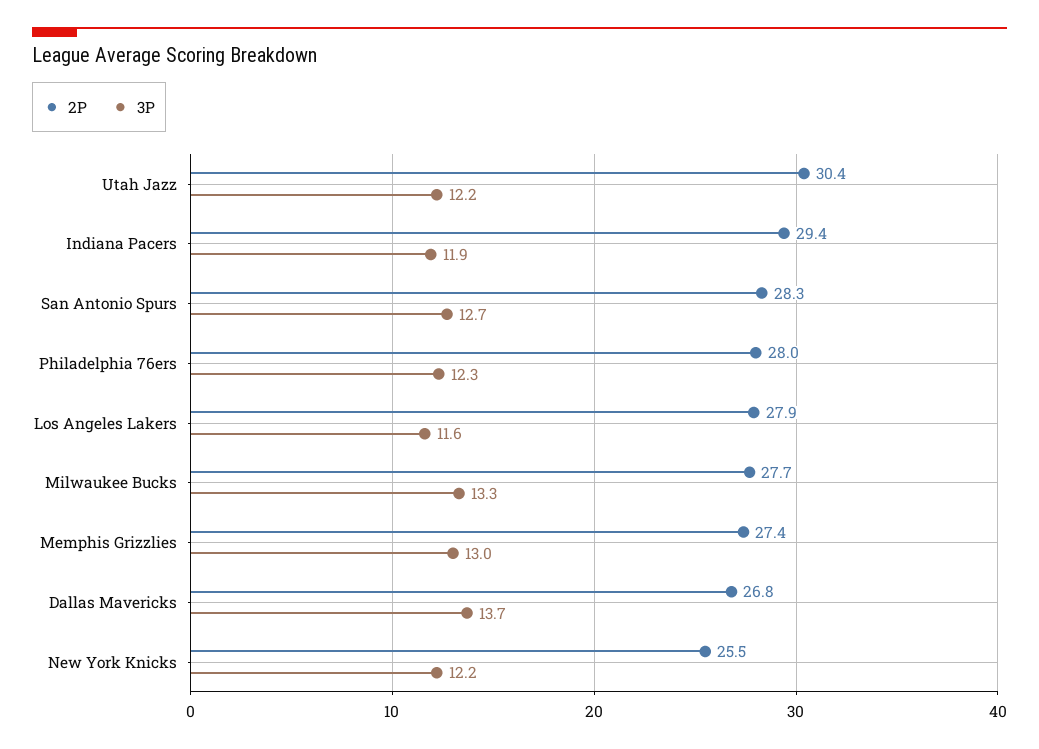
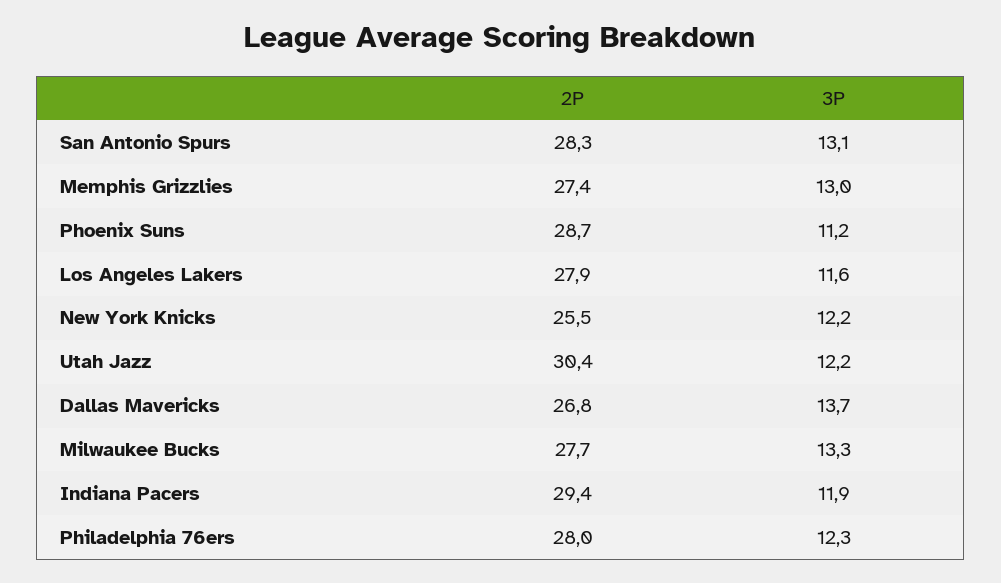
  {
    "2P": {
      "Utah Jazz": 30.4,
      "Indiana Pacers": 29.4,
      "San Antonio Spurs": 28.3,
      "Philadelphia 76ers": 28,
      "Los Angeles Lakers": 27.9,
      "Milwaukee Bucks": 27.7,
      "Memphis Grizzlies": 27.4,
      "Dallas Mavericks": 26.8,
-     "New York Knicks": 25.5
+     "New York Knicks": 25.5,
+     "Phoenix Suns": 28.7
    },
    "3P": {
      "Utah Jazz": 12.2,
      "Indiana Pacers": 11.9,
-     "San Antonio Spurs": 12.7,
+     "San Antonio Spurs": 13.1,
      "Philadelphia 76ers": 12.3,
      "Los Angeles Lakers": 11.6,
      "Milwaukee Bucks": 13.3,
      "Memphis Grizzlies": 13,
      "Dallas Mavericks": 13.7,
-     "New York Knicks": 12.2
+     "New York Knicks": 12.2,
+     "Phoenix Suns": 11.2
    }
  }

